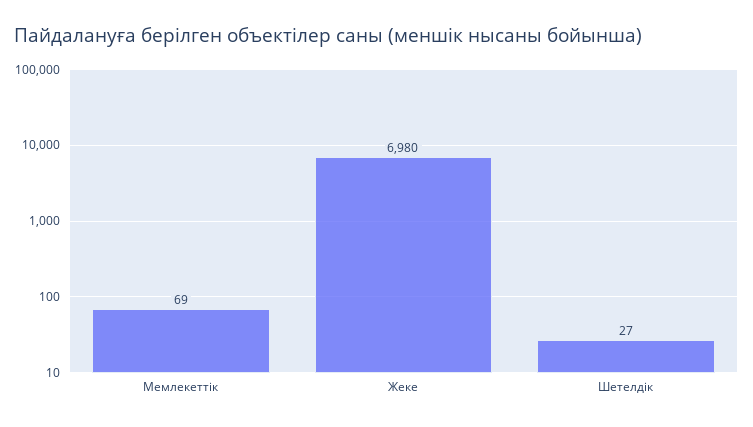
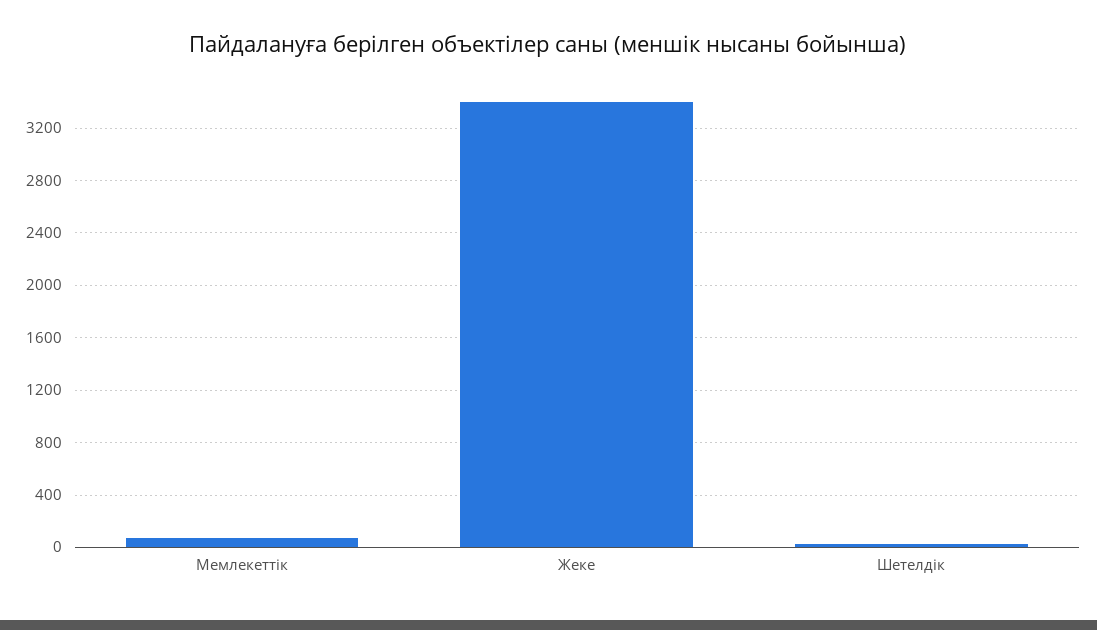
  {
    "Мемлекеттік": 69,
-   "Жеке": 6980,
+   "Жеке": 3400,
    "Шетелдік": 27
  }

